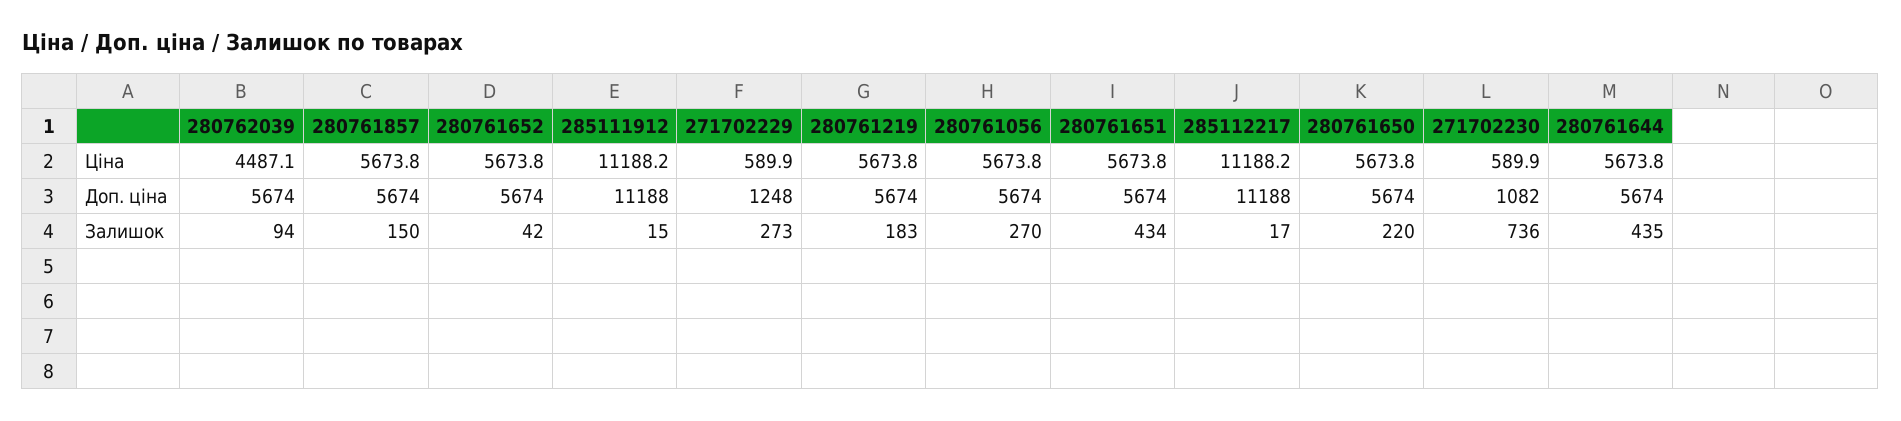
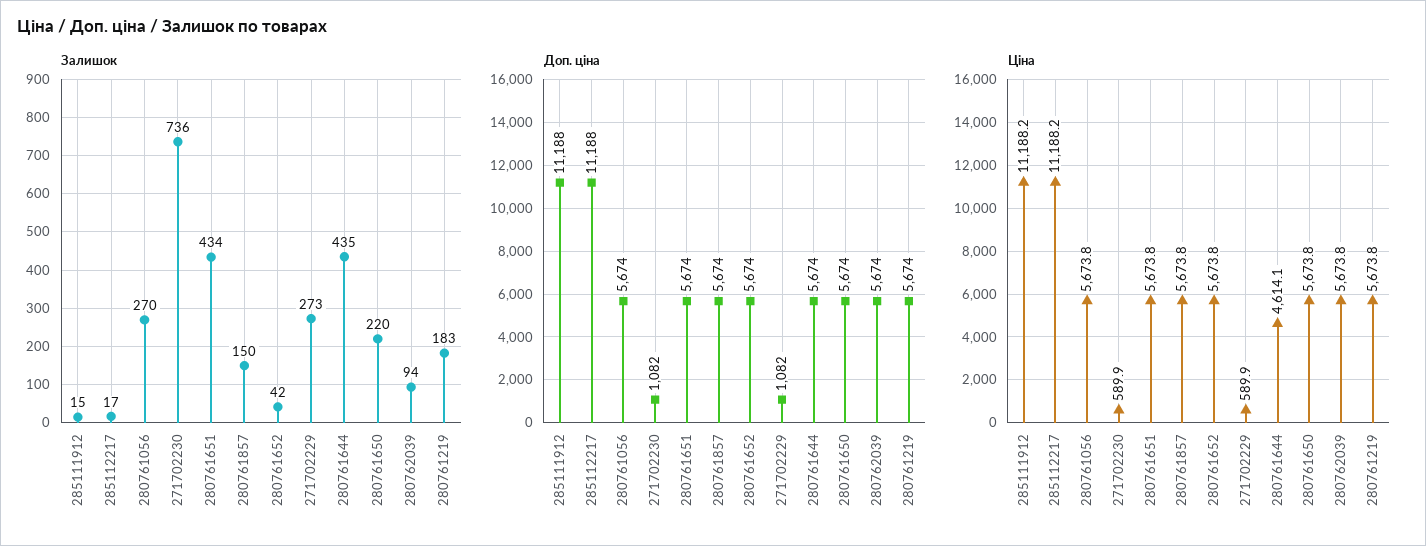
  {
    "Ціна": {
-     "280762039": 4487.1,
+     "280762039": 5673.8,
      "280761857": 5673.8,
      "280761652": 5673.8,
      "285111912": 11188.2,
      "271702229": 589.9,
      "280761219": 5673.8,
      "280761056": 5673.8,
      "280761651": 5673.8,
      "285112217": 11188.2,
      "280761650": 5673.8,
      "271702230": 589.9,
-     "280761644": 5673.8
+     "280761644": 4614.1
    },
    "Доп. ціна": {
      "280762039": 5674,
      "280761857": 5674,
      "280761652": 5674,
      "285111912": 11188,
-     "271702229": 1248,
+     "271702229": 1082,
      "280761219": 5674,
      "280761056": 5674,
      "280761651": 5674,
      "285112217": 11188,
      "280761650": 5674,
      "271702230": 1082,
      "280761644": 5674
    },
    "Залишок": {
      "280762039": 94,
      "280761857": 150,
      "280761652": 42,
      "285111912": 15,
      "271702229": 273,
      "280761219": 183,
      "280761056": 270,
      "280761651": 434,
      "285112217": 17,
      "280761650": 220,
      "271702230": 736,
      "280761644": 435
    }
  }

